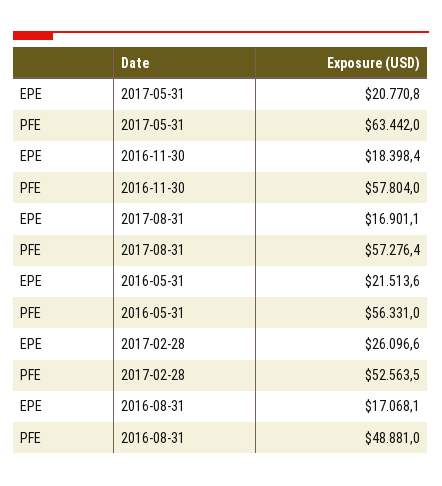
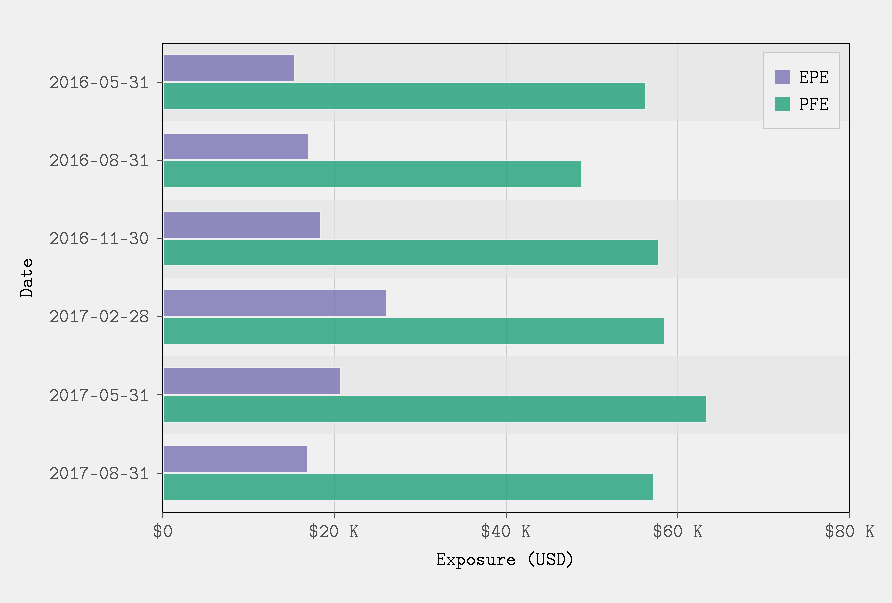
  {
    "EPE": {
      "2017-05-31": 20770.8,
      "2016-11-30": 18398.4,
      "2017-08-31": 16901.1,
-     "2016-05-31": 21513.6,
+     "2016-05-31": 16000,
      "2017-02-28": 26096.6,
      "2016-08-31": 17068.1
    },
    "PFE": {
      "2017-05-31": 63442,
      "2016-11-30": 57804,
      "2017-08-31": 57276.4,
      "2016-05-31": 56331,
-     "2017-02-28": 52563.5,
+     "2017-02-28": 58000,
      "2016-08-31": 48881
    }
  }

